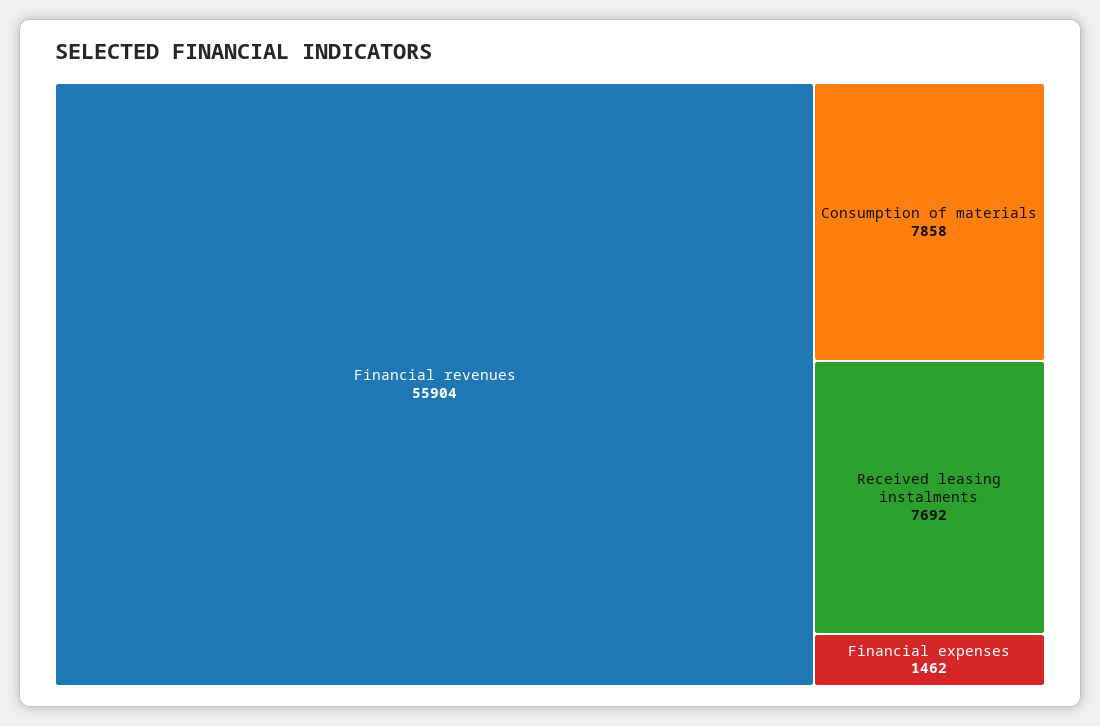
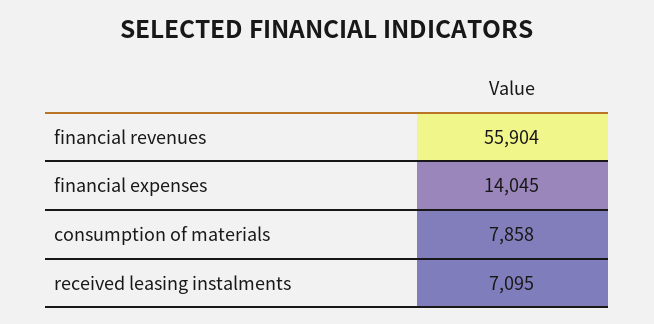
  {
    "Financial revenues": 55904,
    "Consumption of materials": 7858,
-   "Received leasing instalments": 7692,
+   "Received leasing instalments": 7095,
-   "Financial expenses": 1462
+   "Financial expenses": 14045
  }

